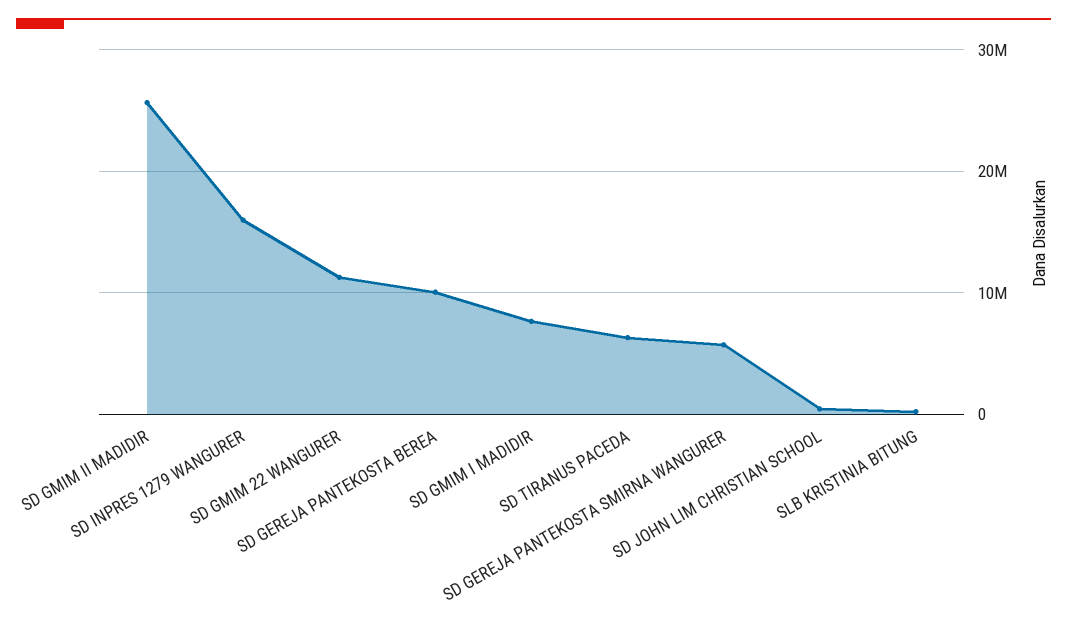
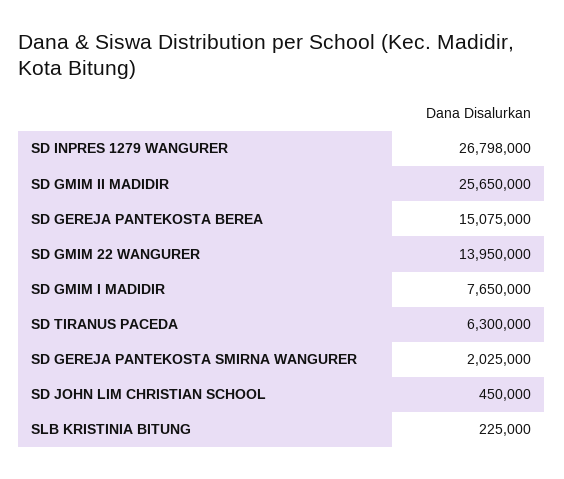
  {
    "SD GMIM II MADIDIR": 25650000,
-   "SD INPRES 1279 WANGURER": 16000000,
+   "SD INPRES 1279 WANGURER": 26798000,
-   "SD GMIM 22 WANGURER": 11000000,
+   "SD GMIM 22 WANGURER": 13950000,
-   "SD GEREJA PANTEKOSTA BEREA": 10000000,
+   "SD GEREJA PANTEKOSTA BEREA": 15075000,
    "SD GMIM I MADIDIR": 7650000,
    "SD TIRANUS PACEDA": 6300000,
-   "SD GEREJA PANTEKOSTA SMIRNA WANGURER": 6000000,
+   "SD GEREJA PANTEKOSTA SMIRNA WANGURER": 2025000,
    "SD JOHN LIM CHRISTIAN SCHOOL": 450000,
    "SLB KRISTINIA BITUNG": 225000
  }

